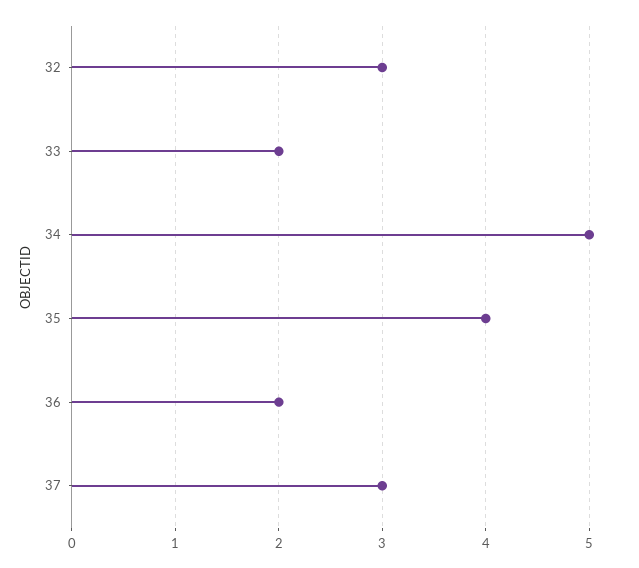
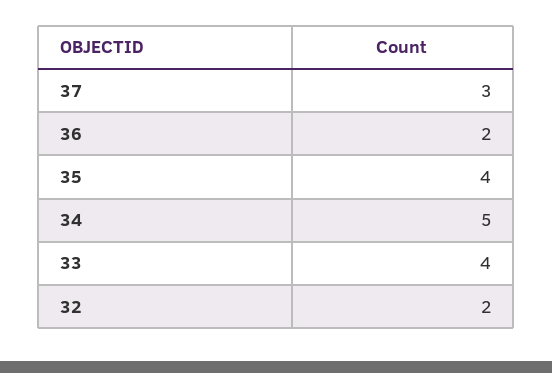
  {
-   "32": 3,
+   "32": 2,
-   "33": 2,
+   "33": 4,
    "34": 5,
    "35": 4,
    "36": 2,
    "37": 3
  }

